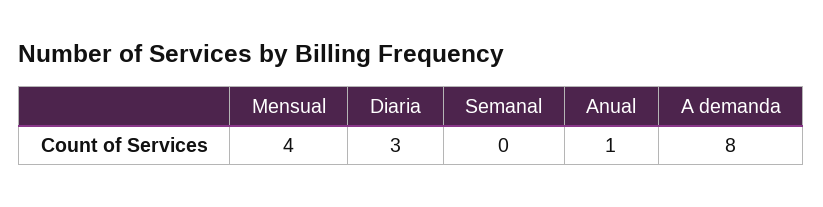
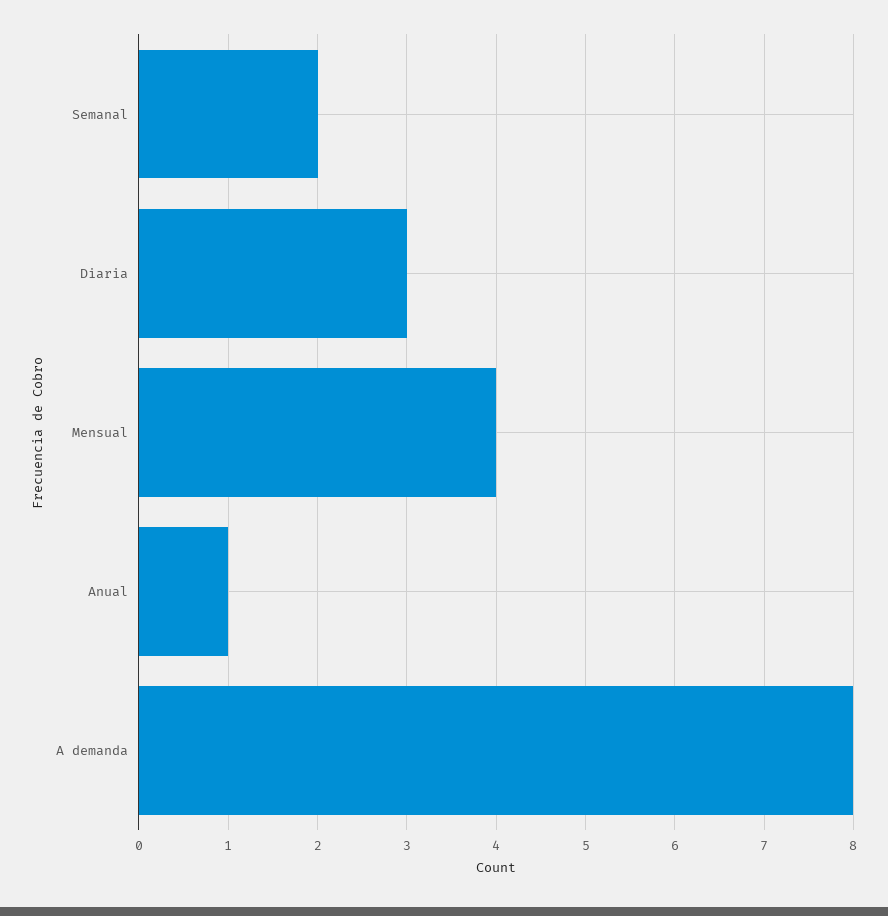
  {
    "Mensual": 4,
    "Diaria": 3,
-   "Semanal": 0,
+   "Semanal": 2,
    "Anual": 1,
    "A demanda": 8
  }

